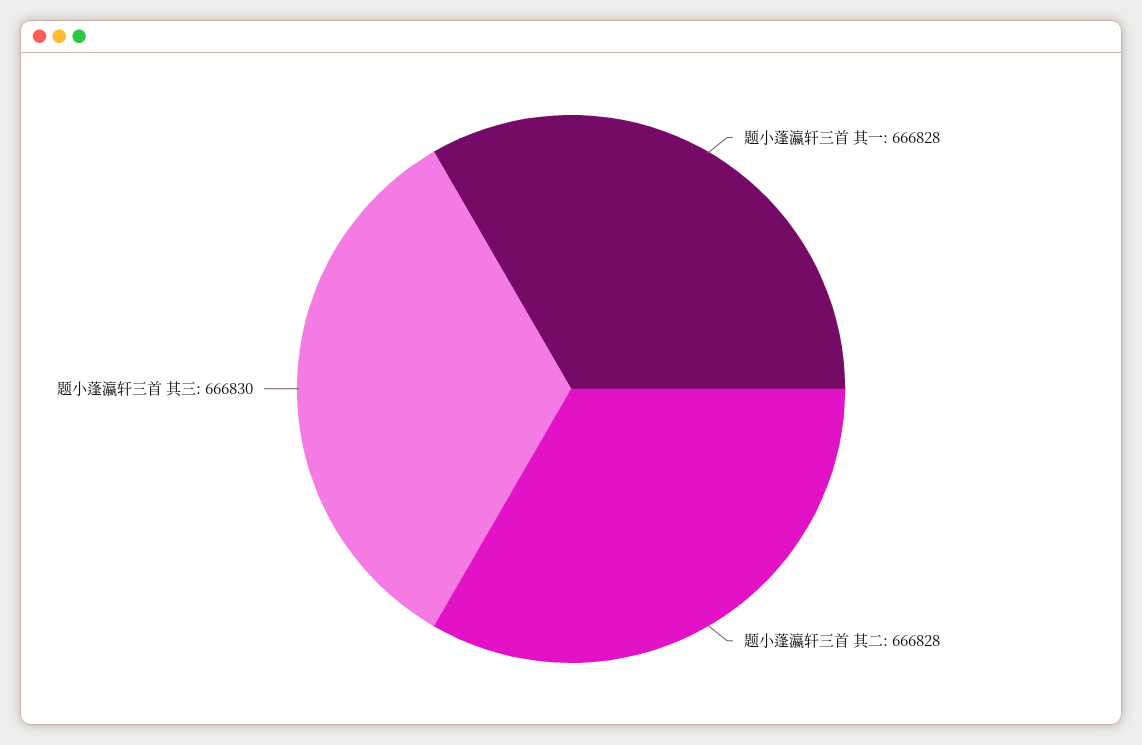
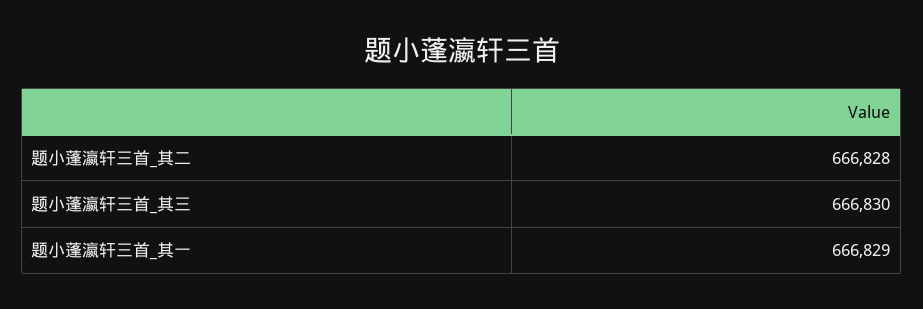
  {
-   "题小蓬瀛轩三首 其一": 666828,
+   "题小蓬瀛轩三首 其一": 666829,
    "题小蓬瀛轩三首 其二": 666828,
    "题小蓬瀛轩三首 其三": 666830
  }

